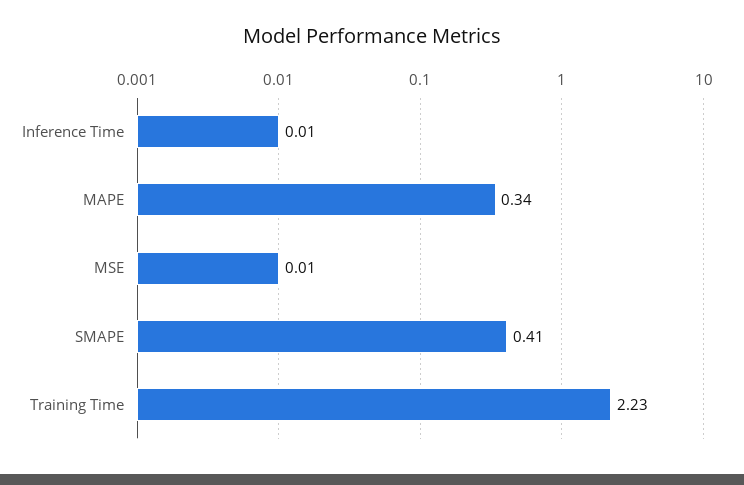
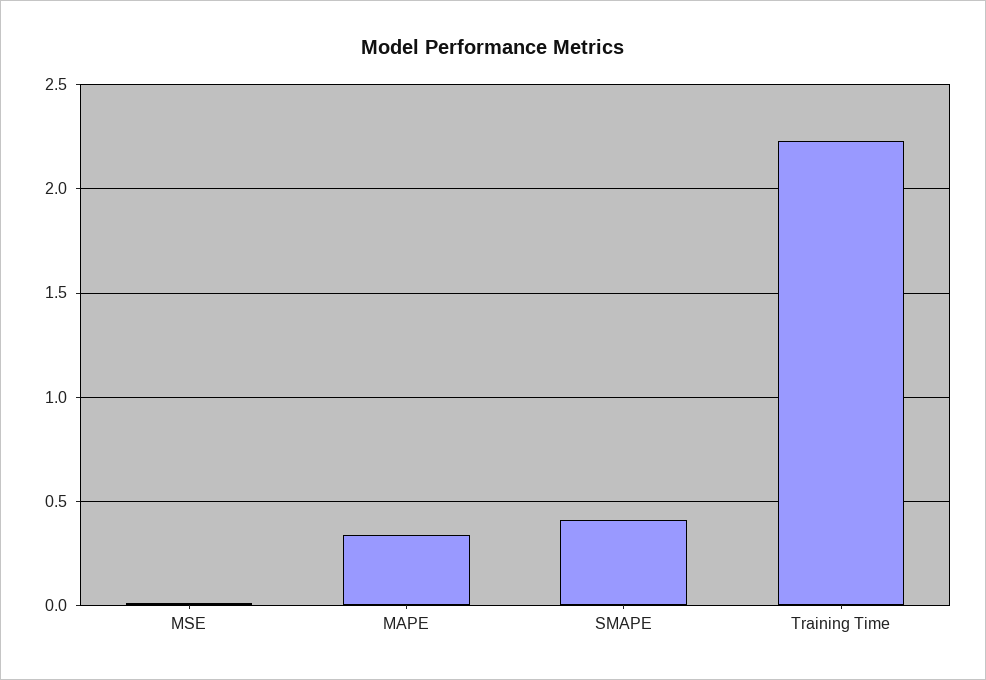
  {
-   "Inference Time": 0.01,
    "MAPE": 0.34,
    "MSE": 0.01,
    "SMAPE": 0.41,
    "Training Time": 2.23
  }

